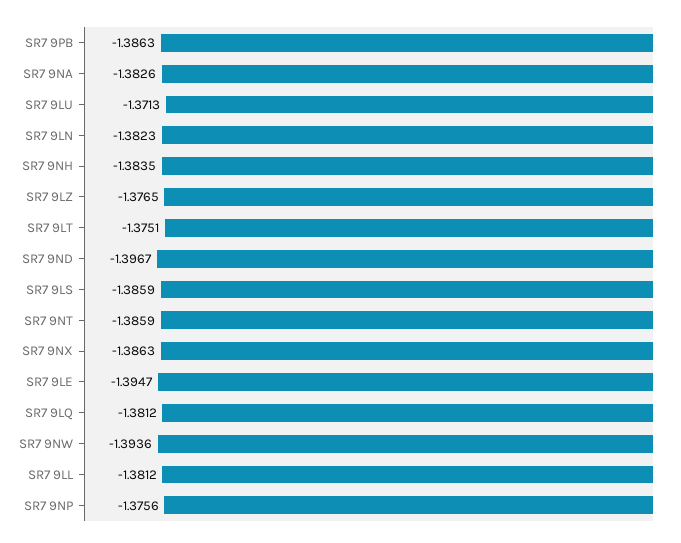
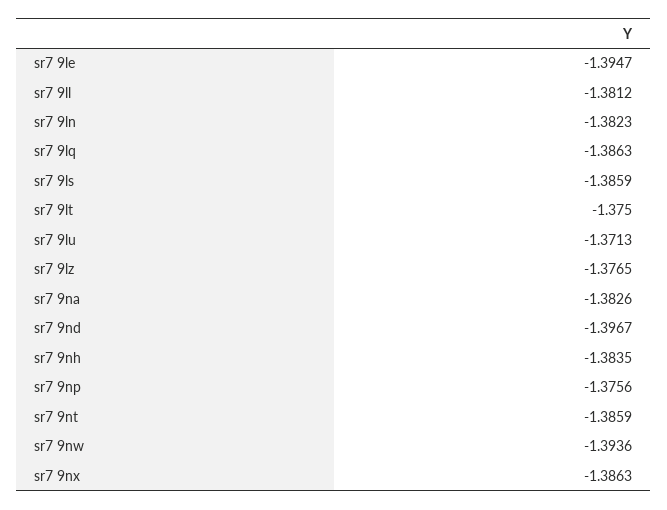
  {
-   "SR7 9PB": -1.3863,
    "SR7 9NA": -1.3826,
    "SR7 9LU": -1.3713,
    "SR7 9LN": -1.3823,
    "SR7 9NH": -1.3835,
    "SR7 9LZ": -1.3765,
-   "SR7 9LT": -1.3751,
+   "SR7 9LT": -1.375,
    "SR7 9ND": -1.3967,
    "SR7 9LS": -1.3859,
    "SR7 9NT": -1.3859,
    "SR7 9NX": -1.3863,
    "SR7 9LE": -1.3947,
-   "SR7 9LQ": -1.3812,
+   "SR7 9LQ": -1.3863,
    "SR7 9NW": -1.3936,
    "SR7 9LL": -1.3812,
    "SR7 9NP": -1.3756
  }

